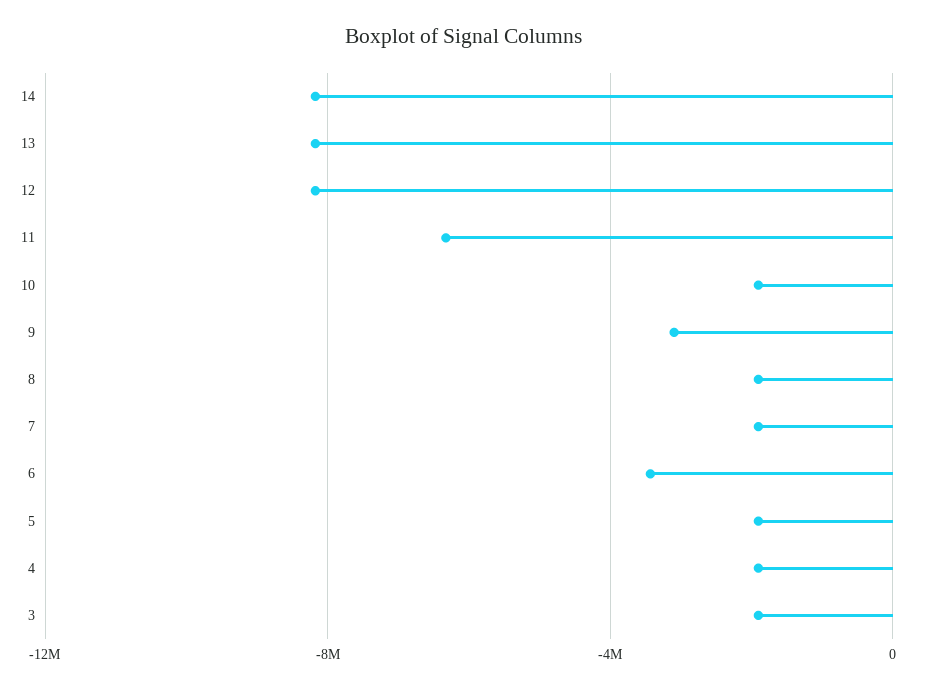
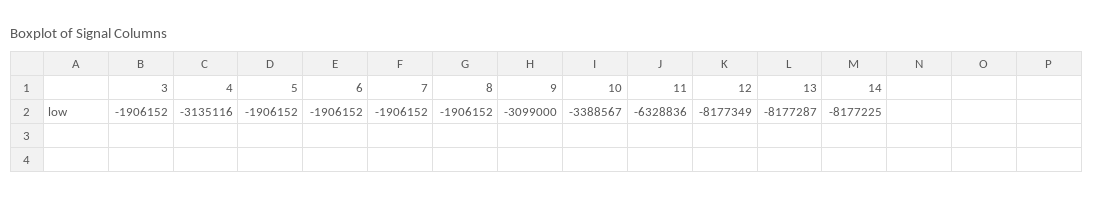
  {
    "14": -8177225,
    "13": -8177287,
    "12": -8177349,
    "11": -6328836,
-   "10": -2000000,
+   "10": -3388567,
    "9": -3099000,
    "8": -1906152,
    "7": -1906152,
-   "6": -3500000,
+   "6": -1906152,
    "5": -1906152,
-   "4": -2000000,
+   "4": -3135116,
    "3": -1906152
  }

